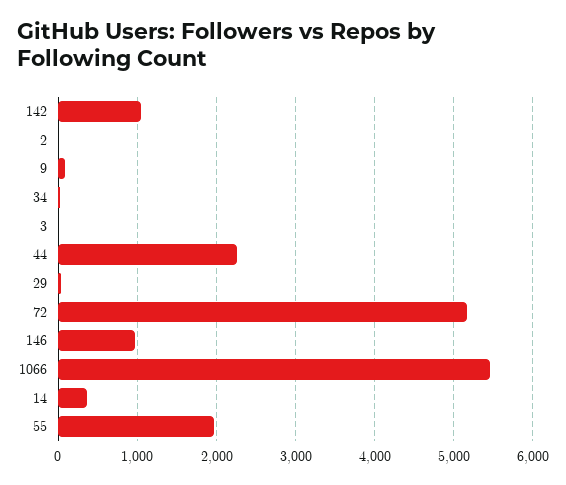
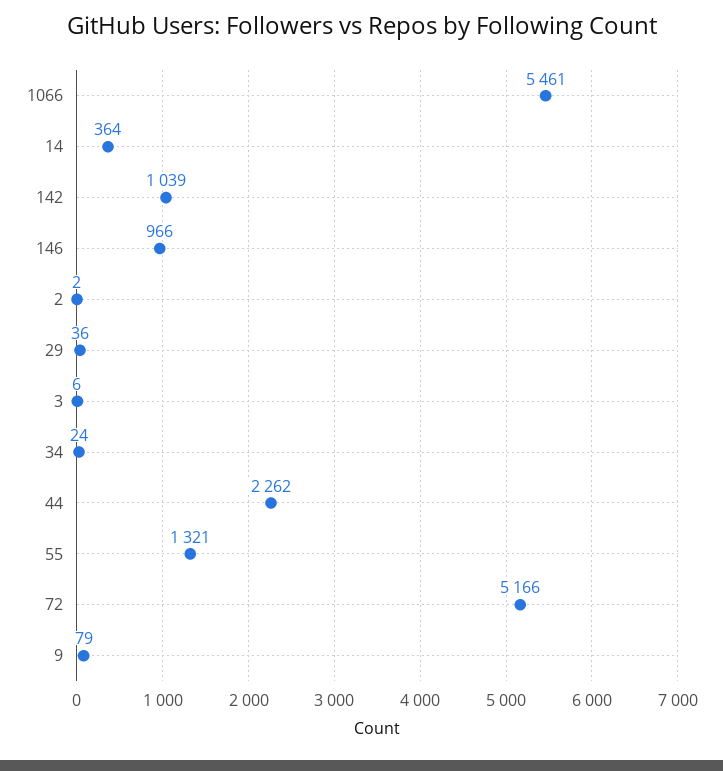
  {
    "142": 1039,
    "2": 2,
    "9": 79,
    "34": 24,
    "3": 6,
    "44": 2262,
    "29": 36,
    "72": 5166,
    "146": 966,
    "1066": 5461,
    "14": 364,
-   "55": 2000
+   "55": 1321
  }

